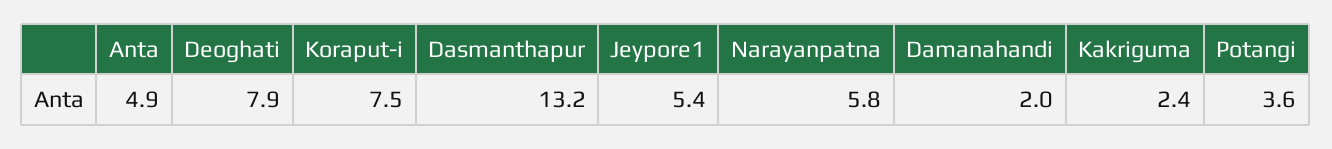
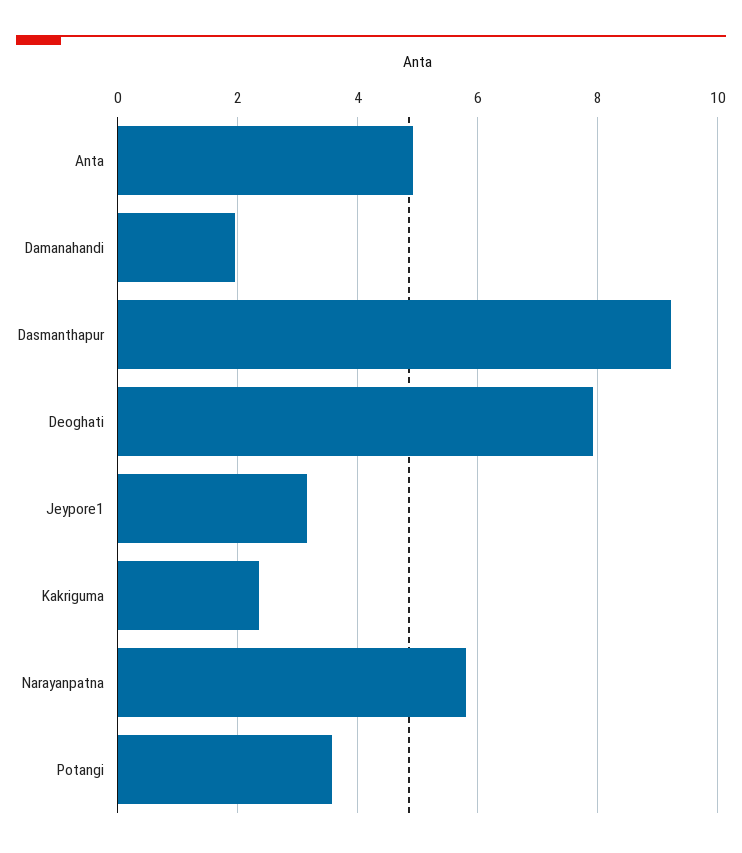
  {
    "Anta": 4.9,
    "Deoghati": 7.9,
-   "Koraput-i": 7.5,
-   "Dasmanthapur": 13.2,
+   "Dasmanthapur": 9.2,
-   "Jeypore1": 5.4,
+   "Jeypore1": 3.2,
    "Narayanpatna": 5.8,
    "Damanahandi": 2,
    "Kakriguma": 2.4,
    "Potangi": 3.6
  }

